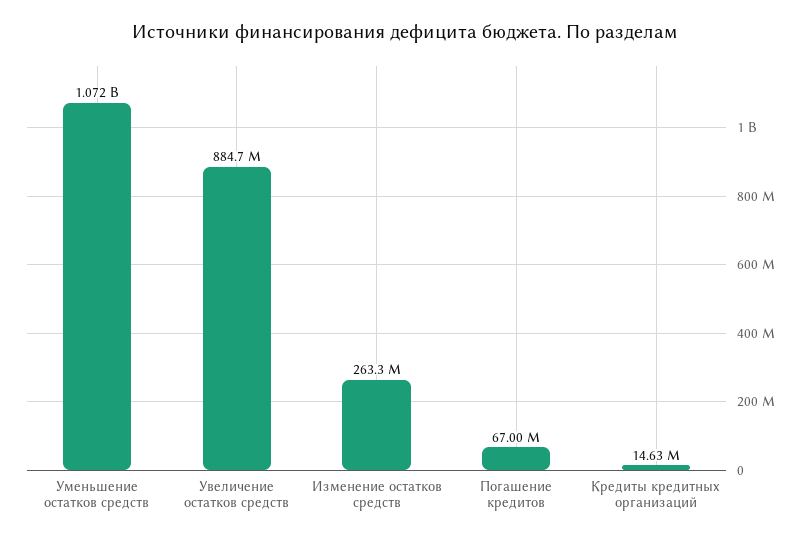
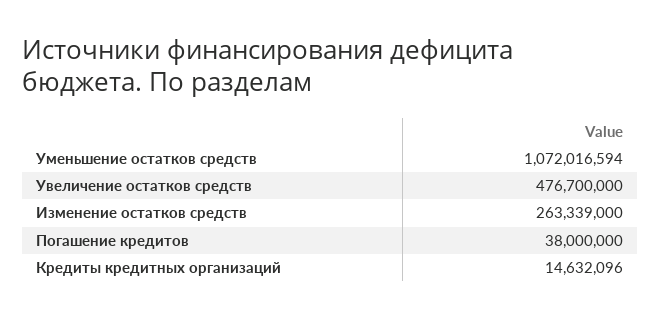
  {
    "Уменьшение остатков средств": 1072016594,
-   "Увеличение остатков средств": 884700000,
+   "Увеличение остатков средств": 476700000,
    "Изменение остатков средств": 263339000,
-   "Погашение кредитов": 67000000,
+   "Погашение кредитов": 38000000,
    "Кредиты кредитных организаций": 14632096
  }

